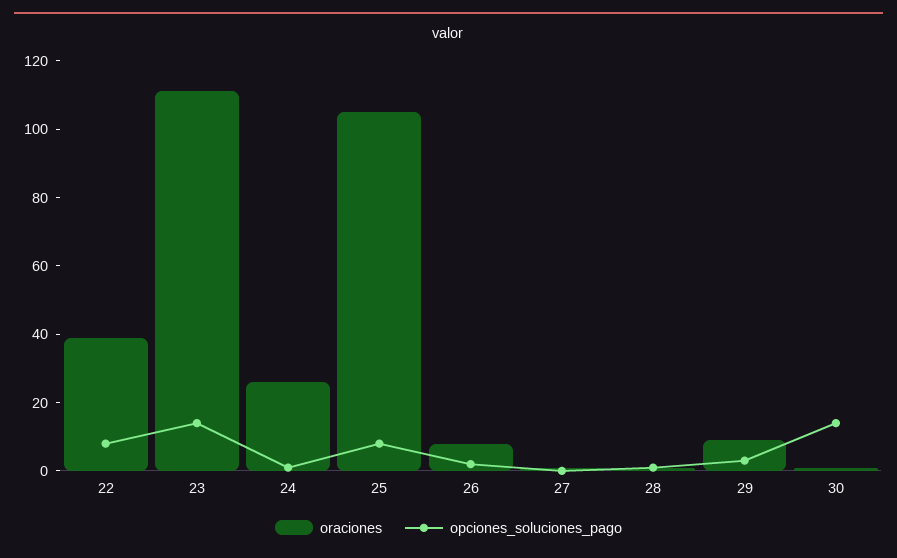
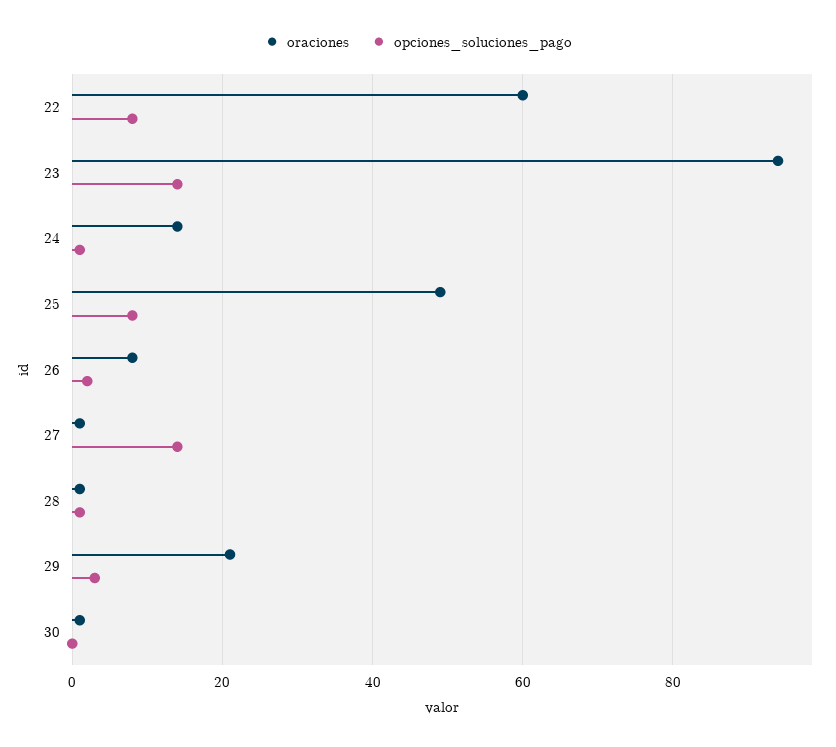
  {
    "oraciones": {
-     "22": 40,
+     "22": 60,
-     "23": 110,
+     "23": 95,
-     "24": 25,
+     "24": 15,
-     "25": 105,
+     "25": 50,
      "26": 10,
      "27": 0,
      "28": 0,
-     "29": 10,
+     "29": 20,
      "30": 0
    },
    "opciones_soluciones_pago": {
      "22": 10,
      "23": 15,
      "24": 0,
      "25": 10,
      "26": 0,
-     "27": 0,
+     "27": 15,
      "28": 0,
      "29": 5,
-     "30": 15
+     "30": 0
    }
  }

